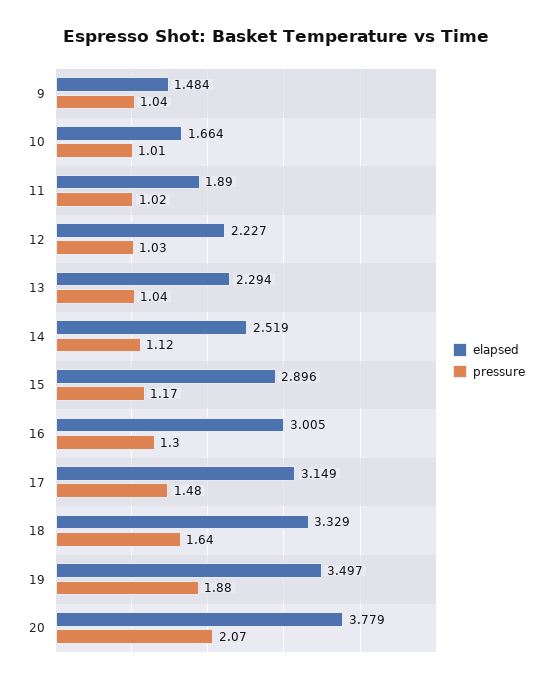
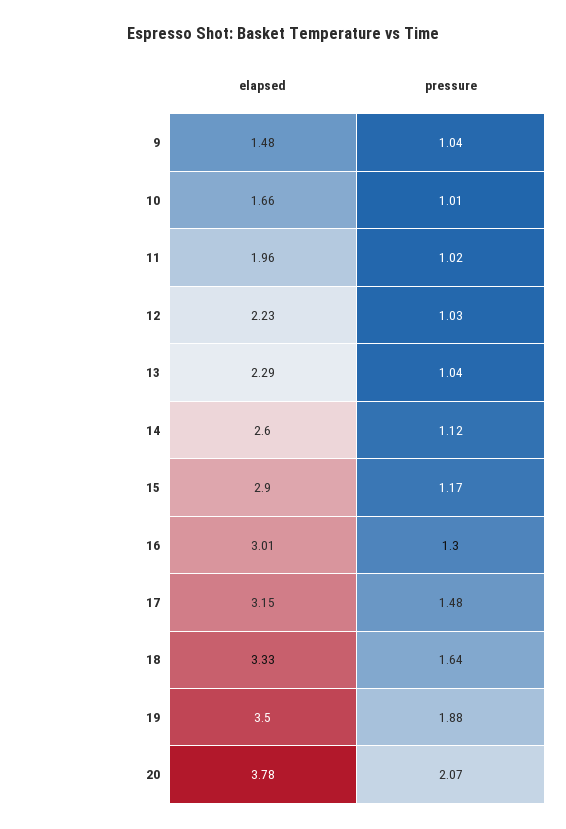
  {
    "elapsed": {
      "9": 1.484,
      "10": 1.664,
-     "11": 1.89,
+     "11": 1.96,
      "12": 2.227,
      "13": 2.294,
-     "14": 2.519,
+     "14": 2.6,
      "15": 2.896,
      "16": 3.005,
      "17": 3.149,
      "18": 3.329,
      "19": 3.497,
      "20": 3.779
    },
    "pressure": {
      "9": 1.04,
      "10": 1.01,
      "11": 1.02,
      "12": 1.03,
      "13": 1.04,
      "14": 1.12,
      "15": 1.17,
      "16": 1.3,
      "17": 1.48,
      "18": 1.64,
      "19": 1.88,
      "20": 2.07
    }
  }

